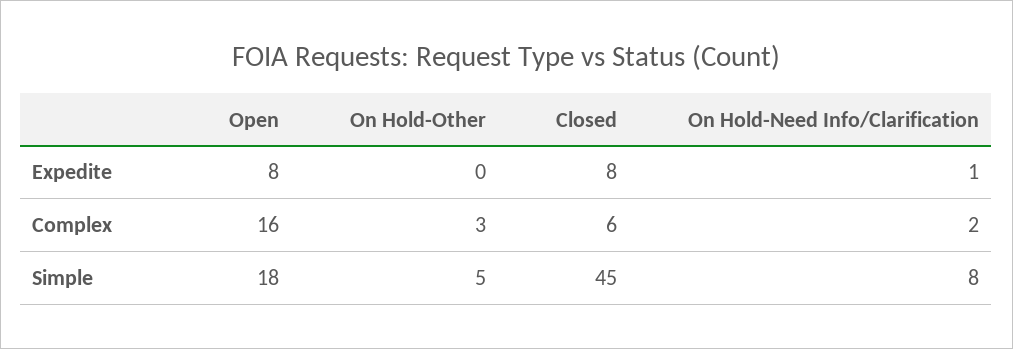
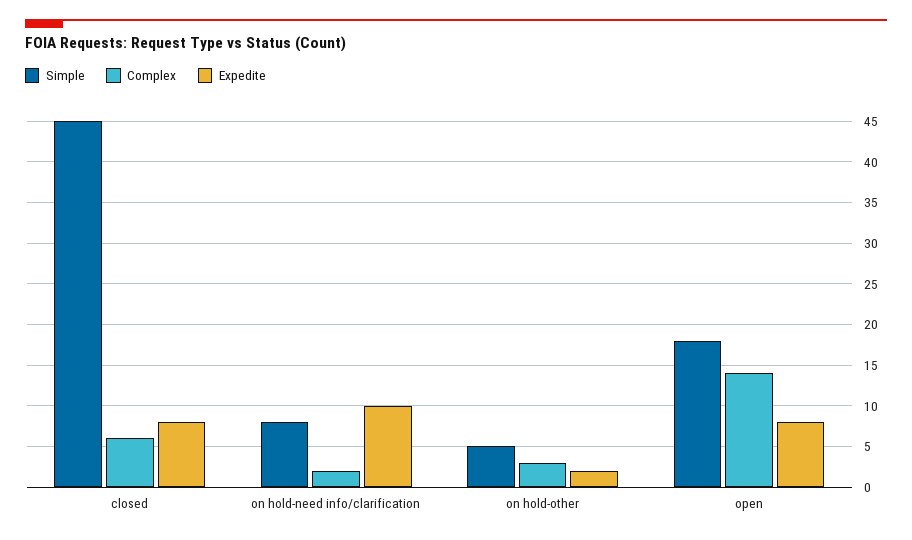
  {
    "Expedite": {
      "Open": 8,
-     "On Hold-Other": 0,
+     "On Hold-Other": 2,
      "Closed": 8,
-     "On Hold-Need Info/Clarification": 1
+     "On Hold-Need Info/Clarification": 10
    },
    "Complex": {
-     "Open": 16,
+     "Open": 14,
      "On Hold-Other": 3,
      "Closed": 6,
      "On Hold-Need Info/Clarification": 2
    },
    "Simple": {
      "Open": 18,
      "On Hold-Other": 5,
      "Closed": 45,
      "On Hold-Need Info/Clarification": 8
    }
  }

